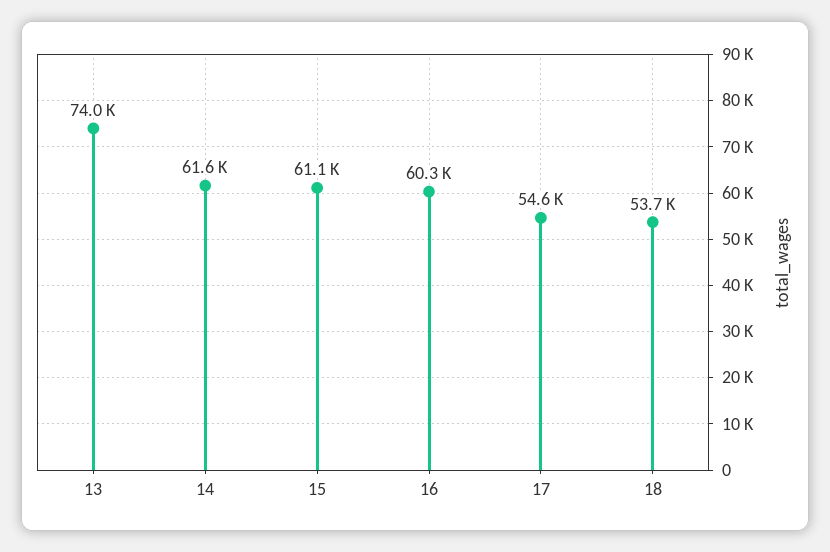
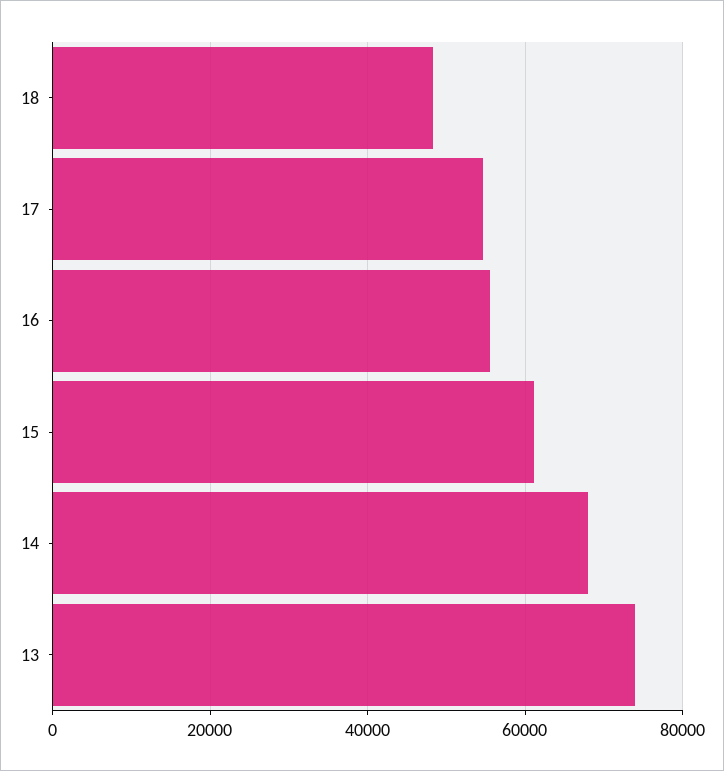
  {
    "13": 74000,
-   "14": 61600,
+   "14": 68000,
    "15": 61100,
-   "16": 60300,
+   "16": 56000,
    "17": 54600,
-   "18": 53700
+   "18": 48000
  }

